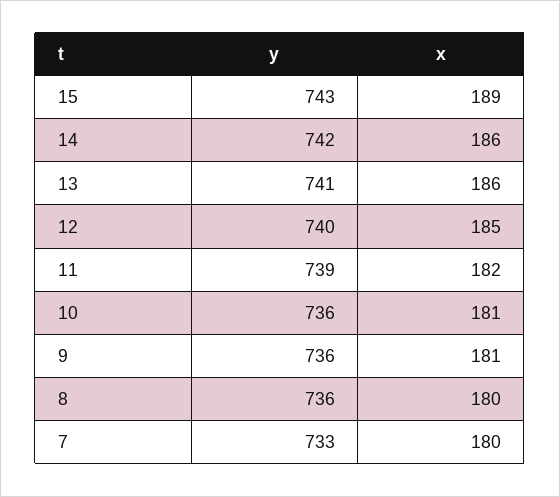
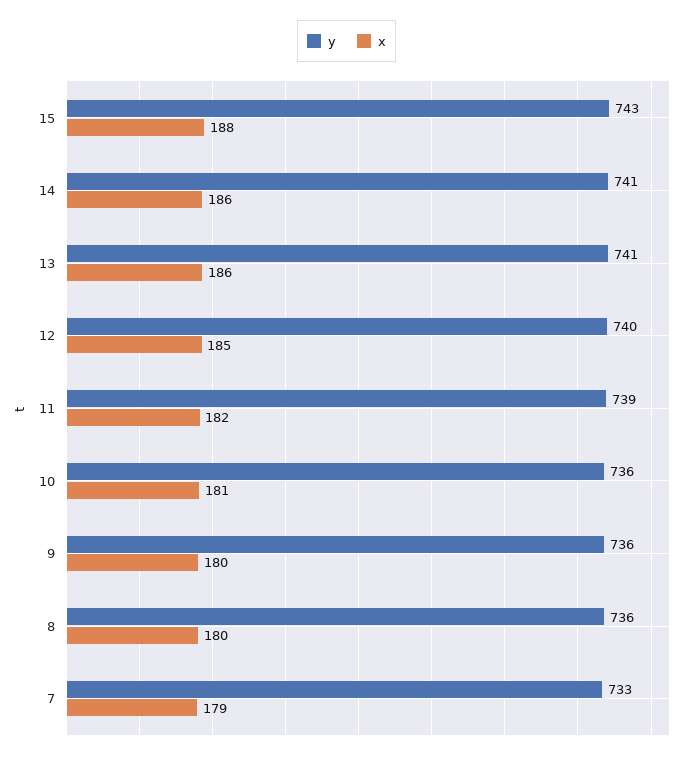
  {
    "y": {
      "15": 743,
-     "14": 742,
+     "14": 741,
      "13": 741,
      "12": 740,
      "11": 739,
      "10": 736,
      "9": 736,
      "8": 736,
      "7": 733
    },
    "x": {
-     "15": 189,
+     "15": 188,
      "14": 186,
      "13": 186,
      "12": 185,
      "11": 182,
      "10": 181,
-     "9": 181,
+     "9": 180,
      "8": 180,
-     "7": 180
+     "7": 179
    }
  }

